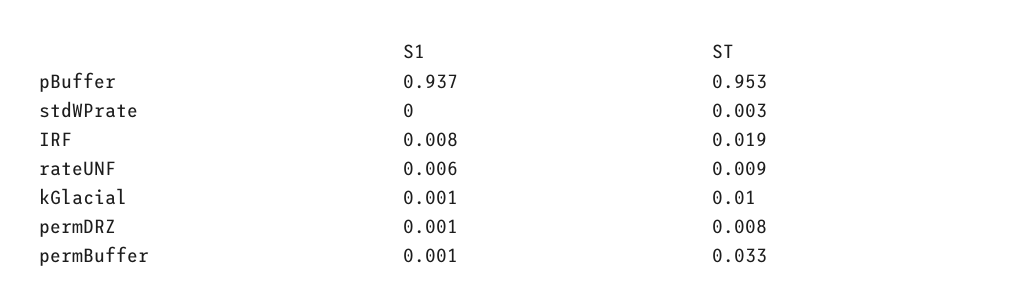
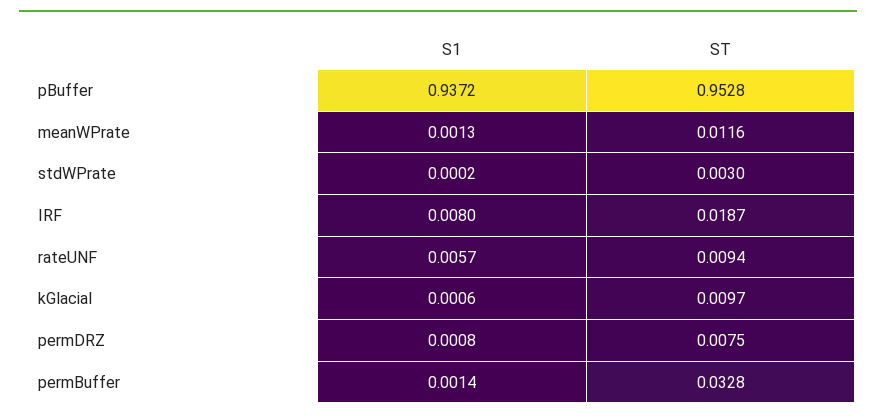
  {
    "S1": {
      "pBuffer": 0.9372,
      "stdWPrate": 0.0002,
      "IRF": 0.008,
      "rateUNF": 0.0057,
      "kGlacial": 0.0006,
      "permDRZ": 0.0008,
-     "permBuffer": 0.0014
+     "permBuffer": 0.0014,
+     "meanWPrate": 0.0013
    },
    "ST": {
      "pBuffer": 0.9528,
      "stdWPrate": 0.003,
      "IRF": 0.0187,
      "rateUNF": 0.0094,
      "kGlacial": 0.0097,
      "permDRZ": 0.0075,
-     "permBuffer": 0.0328
+     "permBuffer": 0.0328,
+     "meanWPrate": 0.0116
    }
  }

